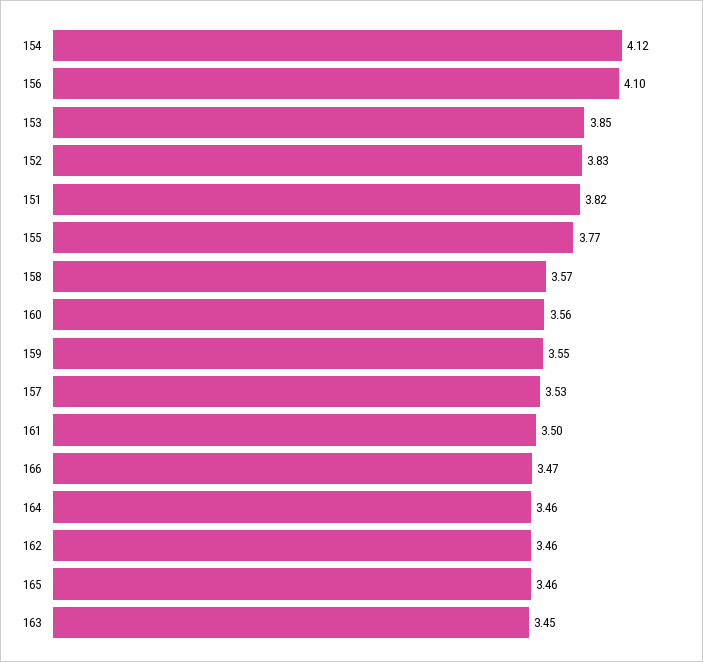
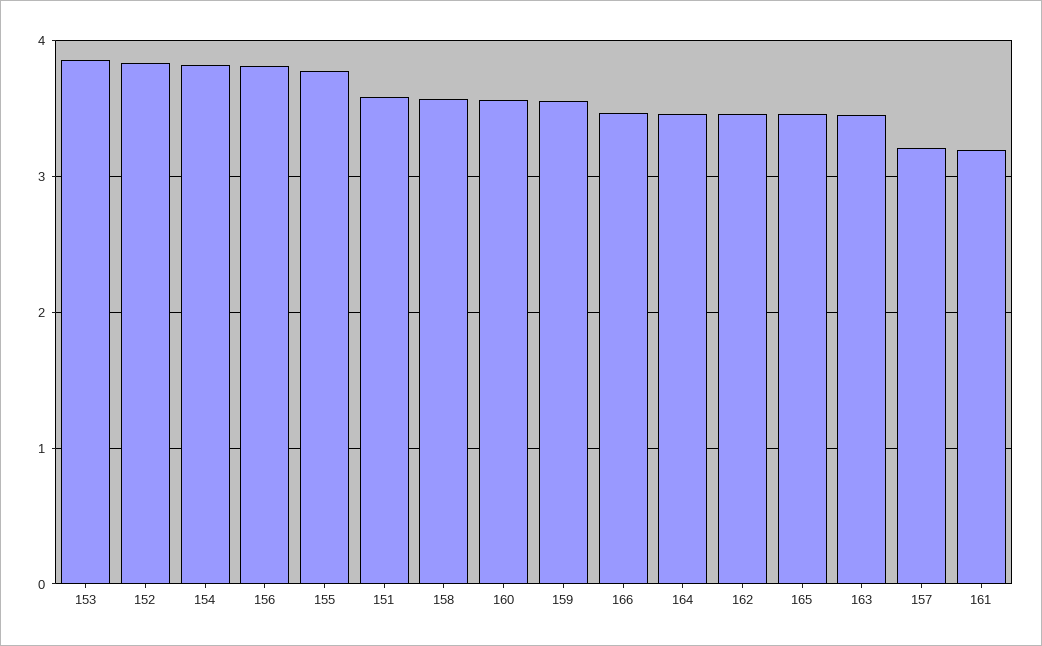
  {
-   "154": 4.12,
+   "154": 3.8,
-   "156": 4.1,
+   "156": 3.8,
    "153": 3.85,
    "152": 3.83,
-   "151": 3.82,
+   "151": 3.6,
    "155": 3.77,
    "158": 3.57,
    "160": 3.56,
    "159": 3.55,
-   "157": 3.53,
+   "157": 3.2,
-   "161": 3.5,
+   "161": 3.2,
    "166": 3.47,
    "164": 3.46,
    "162": 3.46,
    "165": 3.46,
    "163": 3.45
  }

